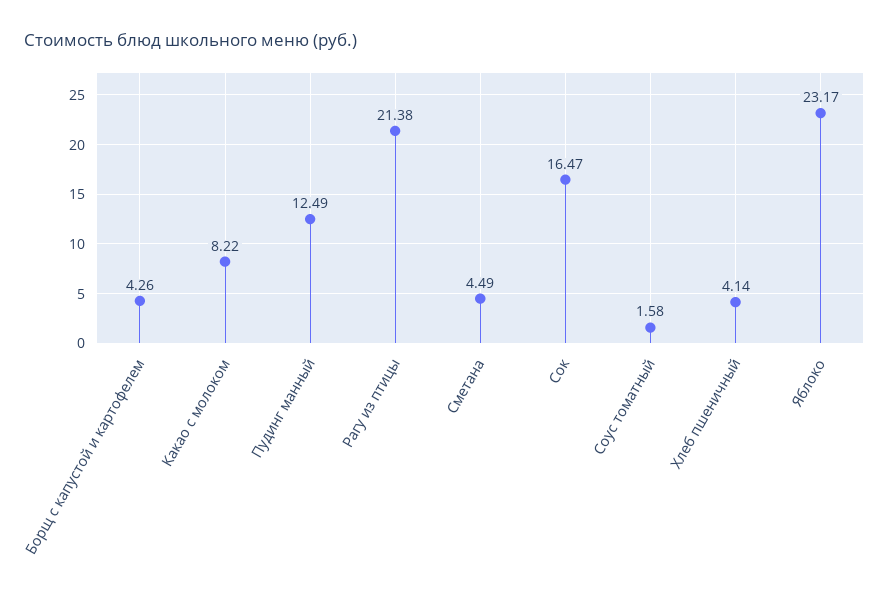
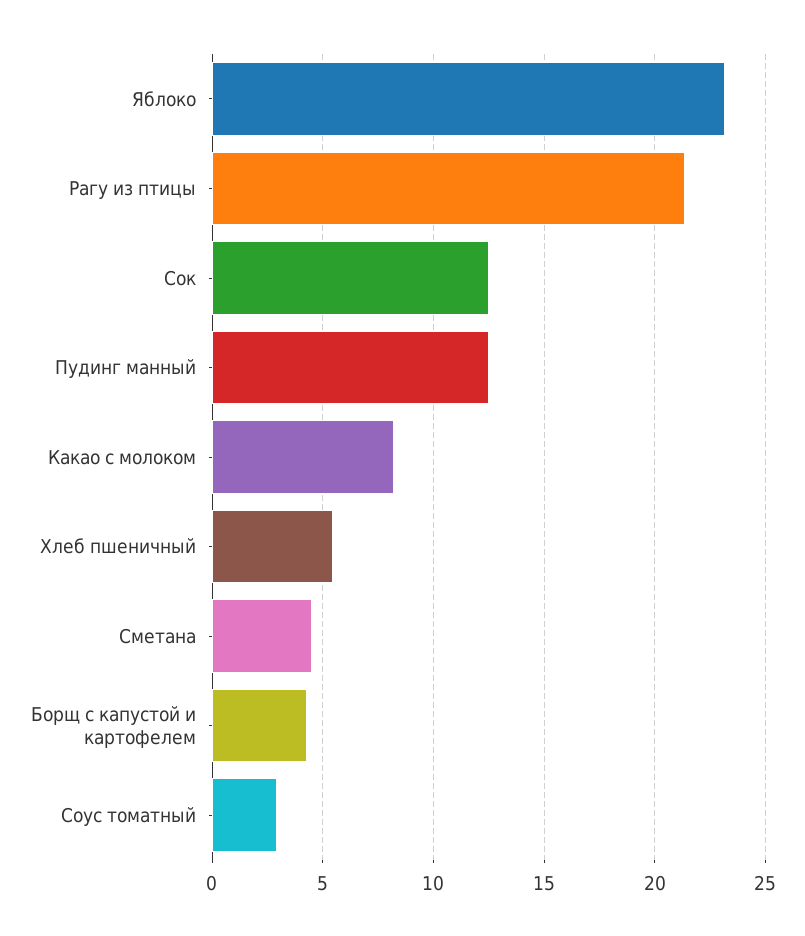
  {
    "Борщ с капустой и картофелем": 4.26,
    "Какао с молоком": 8.22,
    "Пудинг манный": 12.49,
    "Рагу из птицы": 21.38,
    "Сметана": 4.49,
-   "Сок": 16.47,
+   "Сок": 12.5,
-   "Соус томатный": 1.58,
+   "Соус томатный": 3,
-   "Хлеб пшеничный": 4.14,
+   "Хлеб пшеничный": 5.5,
    "Яблоко": 23.17
  }

